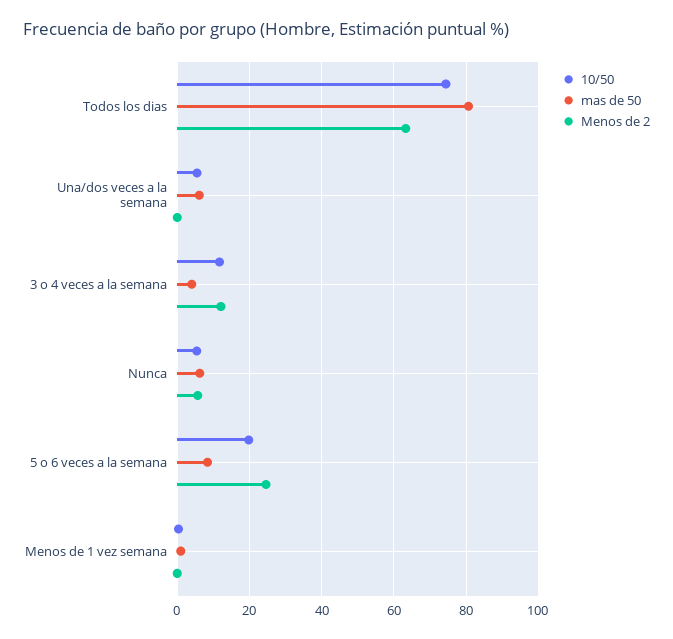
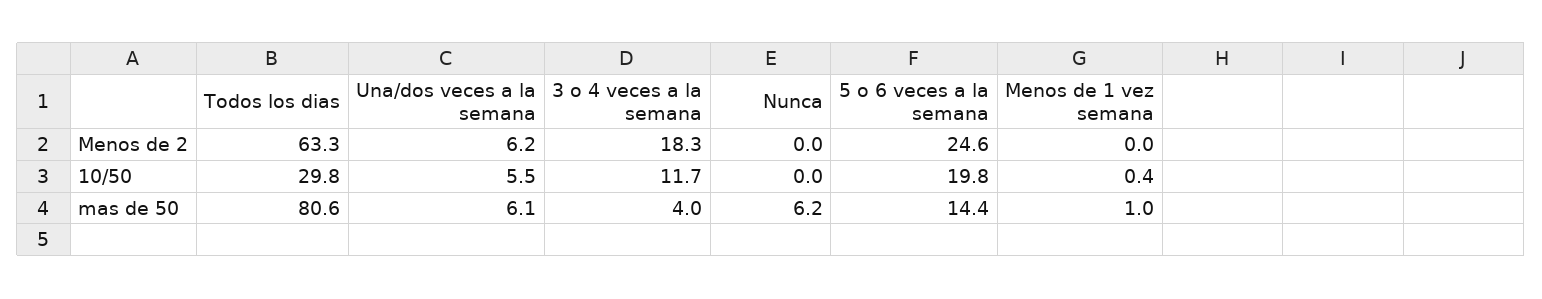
  {
    "10/50": {
-     "Todos los dias": 74,
+     "Todos los dias": 29.8,
      "Una/dos veces a la semana": 5.5,
      "3 o 4 veces a la semana": 11.7,
-     "Nunca": 6,
+     "Nunca": 0,
      "5 o 6 veces a la semana": 19.8,
      "Menos de 1 vez semana": 0.4
    },
    "mas de 50": {
      "Todos los dias": 80.6,
      "Una/dos veces a la semana": 6.1,
      "3 o 4 veces a la semana": 4,
      "Nunca": 6.2,
-     "5 o 6 veces a la semana": 8,
+     "5 o 6 veces a la semana": 14.4,
      "Menos de 1 vez semana": 1
    },
    "Menos de 2": {
      "Todos los dias": 63.3,
-     "Una/dos veces a la semana": 0,
+     "Una/dos veces a la semana": 6.2,
-     "3 o 4 veces a la semana": 12,
+     "3 o 4 veces a la semana": 18.3,
-     "Nunca": 6,
+     "Nunca": 0,
      "5 o 6 veces a la semana": 24.6,
      "Menos de 1 vez semana": 0
    }
  }

